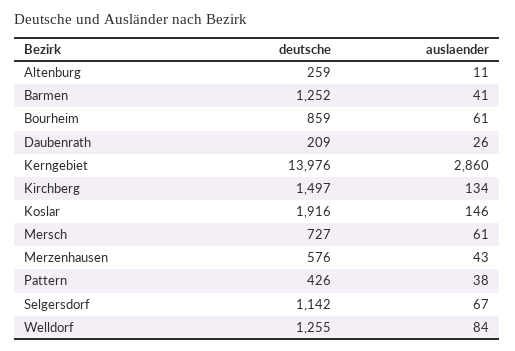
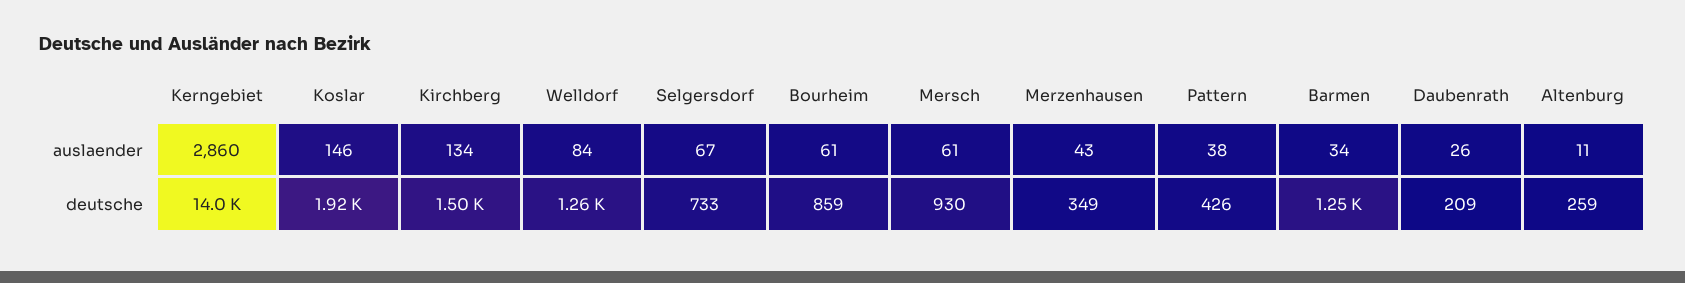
  {
    "deutsche": {
      "Altenburg": 259,
      "Barmen": 1252,
      "Bourheim": 859,
      "Daubenrath": 209,
      "Kerngebiet": 13976,
      "Kirchberg": 1497,
      "Koslar": 1916,
-     "Mersch": 727,
+     "Mersch": 930,
-     "Merzenhausen": 576,
+     "Merzenhausen": 349,
      "Pattern": 426,
-     "Selgersdorf": 1142,
+     "Selgersdorf": 733,
      "Welldorf": 1255
    },
    "auslaender": {
      "Altenburg": 11,
-     "Barmen": 41,
+     "Barmen": 34,
      "Bourheim": 61,
      "Daubenrath": 26,
      "Kerngebiet": 2860,
      "Kirchberg": 134,
      "Koslar": 146,
      "Mersch": 61,
      "Merzenhausen": 43,
      "Pattern": 38,
      "Selgersdorf": 67,
      "Welldorf": 84
    }
  }

